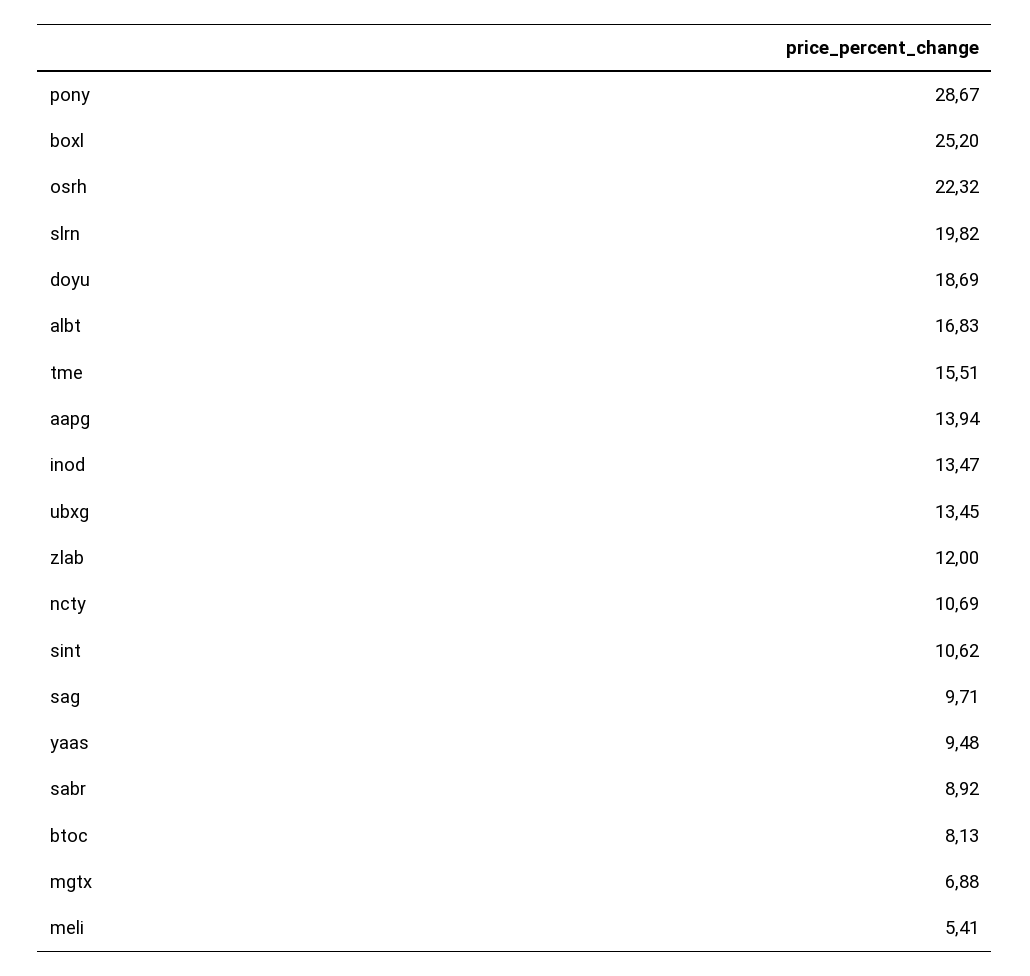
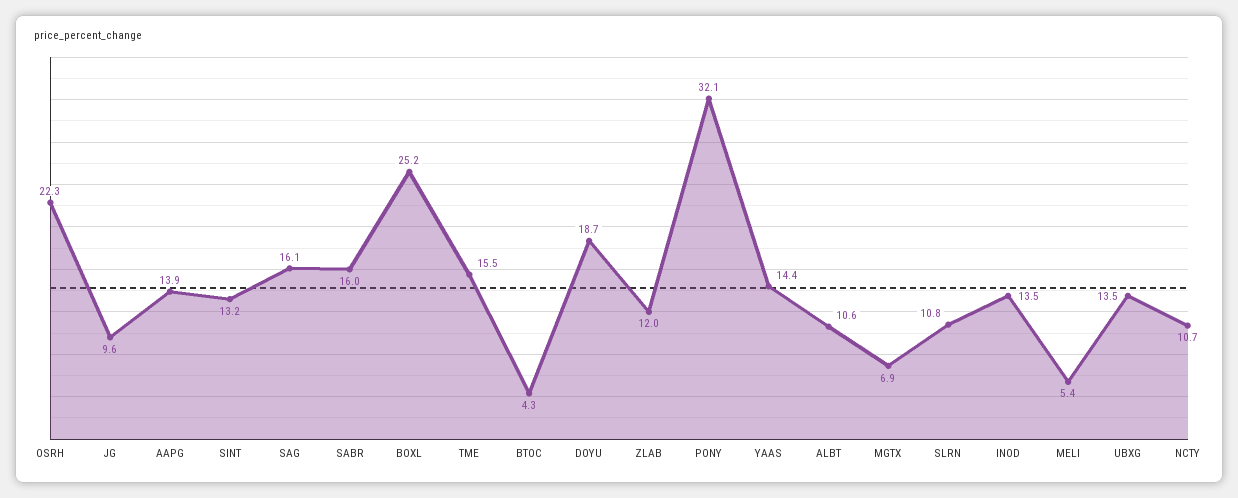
  {
-   "pony": 28.67,
+   "pony": 32.1,
    "boxl": 25.2,
    "osrh": 22.32,
-   "slrn": 19.82,
+   "slrn": 10.8,
    "doyu": 18.69,
-   "albt": 16.83,
+   "albt": 10.6,
    "tme": 15.51,
    "aapg": 13.94,
    "inod": 13.47,
    "ubxg": 13.45,
    "zlab": 12,
    "ncty": 10.69,
-   "sint": 10.62,
+   "sint": 13.2,
-   "sag": 9.71,
+   "sag": 16.1,
-   "yaas": 9.48,
+   "yaas": 14.4,
-   "sabr": 8.92,
+   "sabr": 16,
-   "btoc": 8.13,
+   "btoc": 4.3,
    "mgtx": 6.88,
-   "meli": 5.41
+   "meli": 5.41,
+   "JG": 9.6
  }

